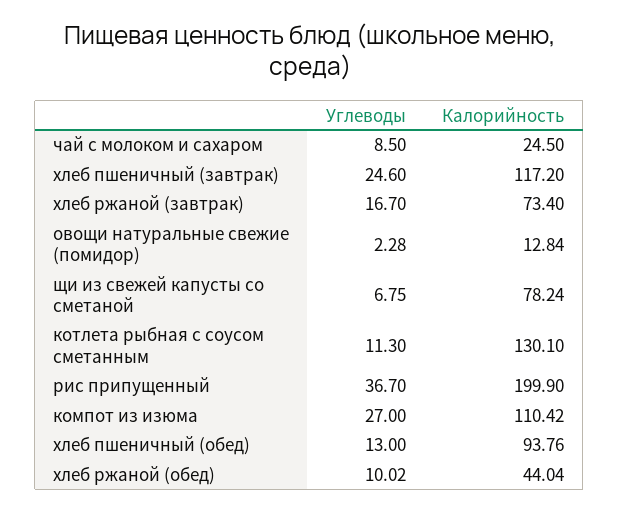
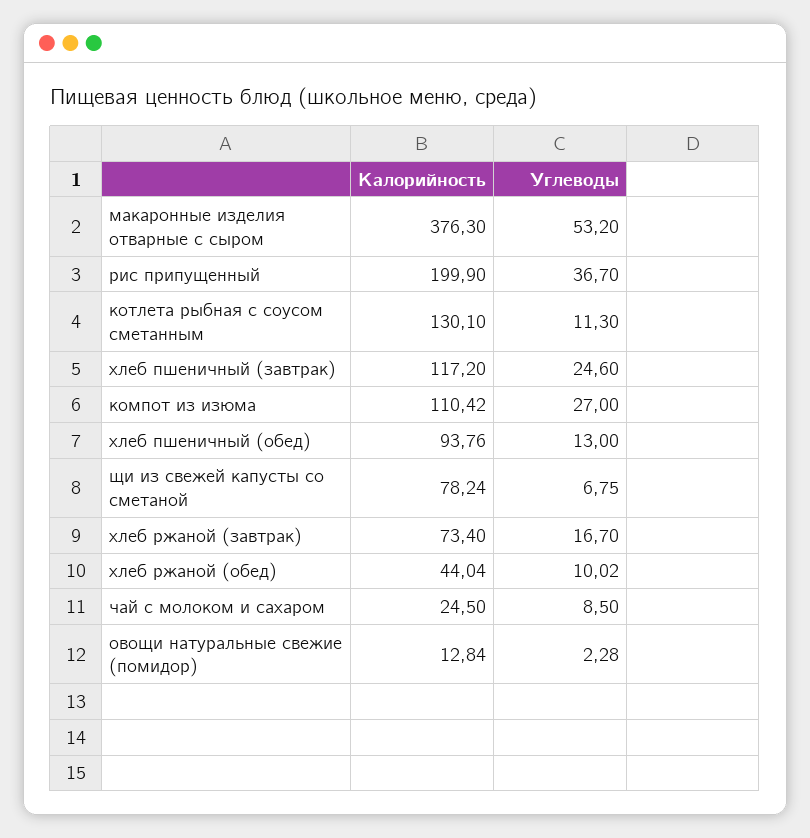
  {
    "Углеводы": {
      "чай с молоком и сахаром": 8.5,
      "хлеб пшеничный (завтрак)": 24.6,
      "хлеб ржаной (завтрак)": 16.7,
      "овощи натуральные свежие (помидор)": 2.28,
      "щи из свежей капусты со сметаной": 6.75,
      "котлета рыбная с соусом сметанным": 11.3,
      "рис припущенный": 36.7,
      "компот из изюма": 27,
      "хлеб пшеничный (обед)": 13,
-     "хлеб ржаной (обед)": 10.02
+     "хлеб ржаной (обед)": 10.02,
+     "макаронные изделия отварные с сыром": 53.2
    },
    "Калорийность": {
      "чай с молоком и сахаром": 24.5,
      "хлеб пшеничный (завтрак)": 117.2,
      "хлеб ржаной (завтрак)": 73.4,
      "овощи натуральные свежие (помидор)": 12.84,
      "щи из свежей капусты со сметаной": 78.24,
      "котлета рыбная с соусом сметанным": 130.1,
      "рис припущенный": 199.9,
      "компот из изюма": 110.42,
      "хлеб пшеничный (обед)": 93.76,
-     "хлеб ржаной (обед)": 44.04
+     "хлеб ржаной (обед)": 44.04,
+     "макаронные изделия отварные с сыром": 376.3
    }
  }

